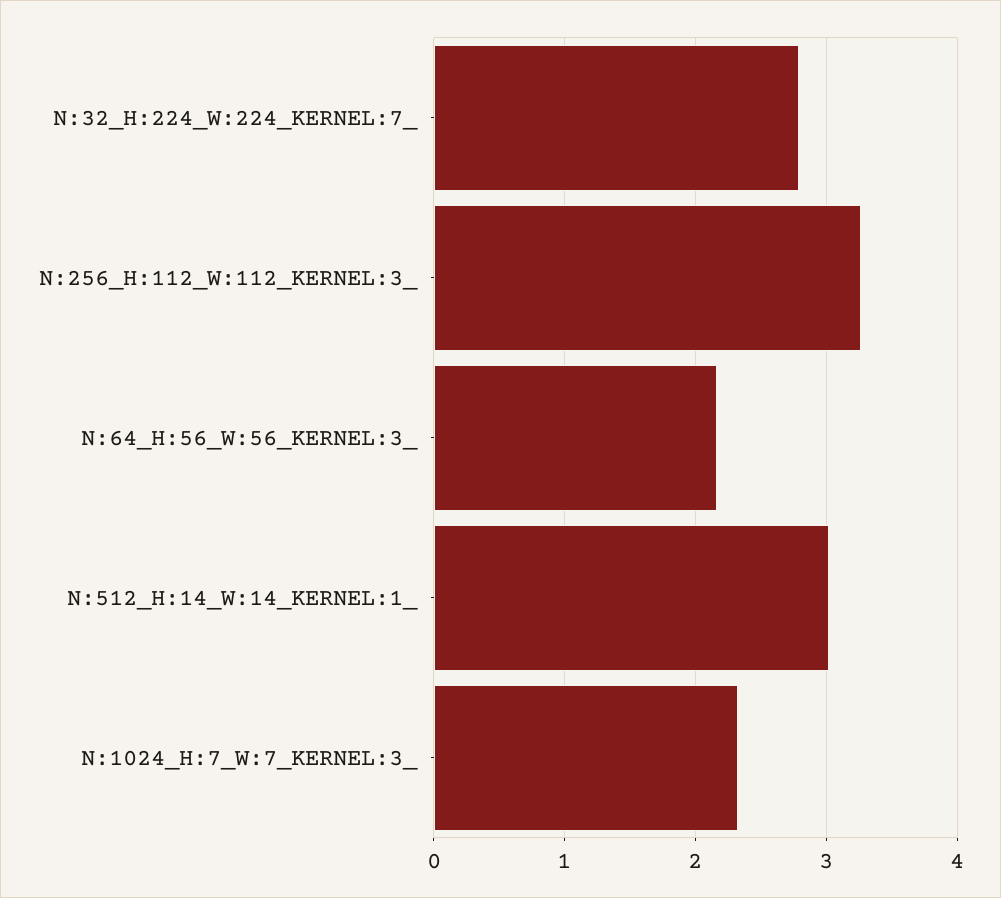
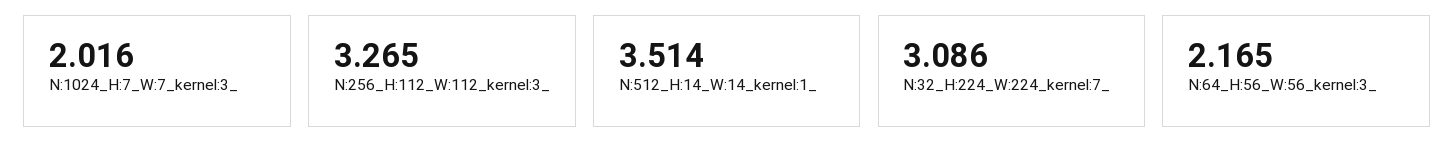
  {
-   "N:32_H:224_W:224_KERNEL:7_": 2.8,
+   "N:32_H:224_W:224_KERNEL:7_": 3.086,
    "N:256_H:112_W:112_KERNEL:3_": 3.265,
    "N:64_H:56_W:56_KERNEL:3_": 2.165,
-   "N:512_H:14_W:14_KERNEL:1_": 3,
+   "N:512_H:14_W:14_KERNEL:1_": 3.514,
-   "N:1024_H:7_W:7_KERNEL:3_": 2.3
+   "N:1024_H:7_W:7_KERNEL:3_": 2.016
  }

